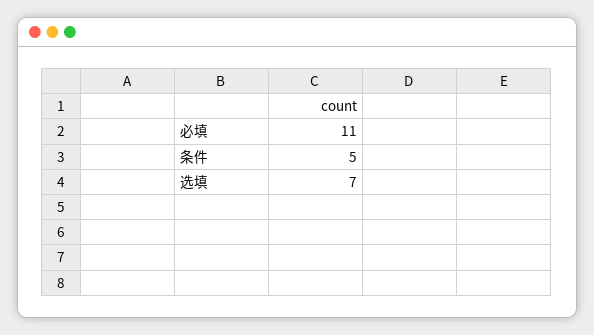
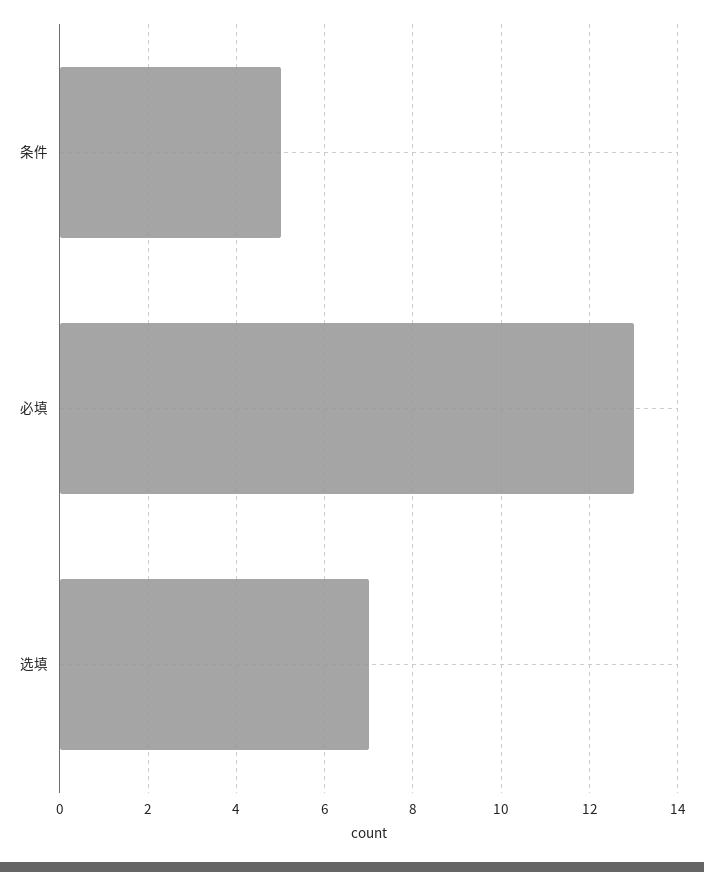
  {
-   "必填": 11,
+   "必填": 13,
    "条件": 5,
    "选填": 7
  }

